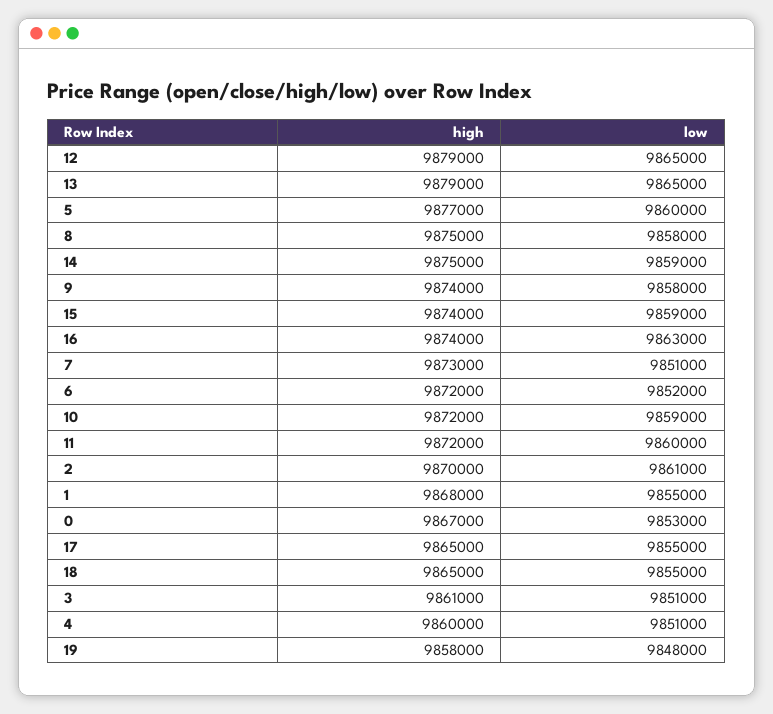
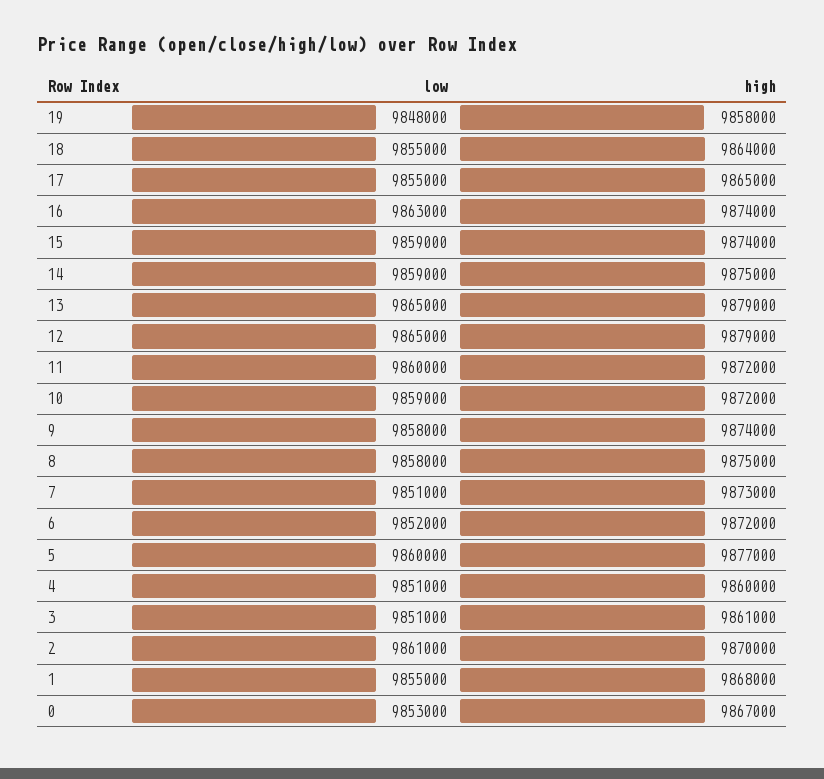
  {
    "high": {
      "12": 9879000,
      "13": 9879000,
      "5": 9877000,
      "8": 9875000,
      "14": 9875000,
      "9": 9874000,
      "15": 9874000,
      "16": 9874000,
      "7": 9873000,
      "6": 9872000,
      "10": 9872000,
      "11": 9872000,
      "2": 9870000,
      "1": 9868000,
      "0": 9867000,
      "17": 9865000,
-     "18": 9865000,
+     "18": 9864000,
      "3": 9861000,
      "4": 9860000,
      "19": 9858000
    },
    "low": {
      "12": 9865000,
      "13": 9865000,
      "5": 9860000,
      "8": 9858000,
      "14": 9859000,
      "9": 9858000,
      "15": 9859000,
      "16": 9863000,
      "7": 9851000,
      "6": 9852000,
      "10": 9859000,
      "11": 9860000,
      "2": 9861000,
      "1": 9855000,
      "0": 9853000,
      "17": 9855000,
      "18": 9855000,
      "3": 9851000,
      "4": 9851000,
      "19": 9848000
    }
  }

